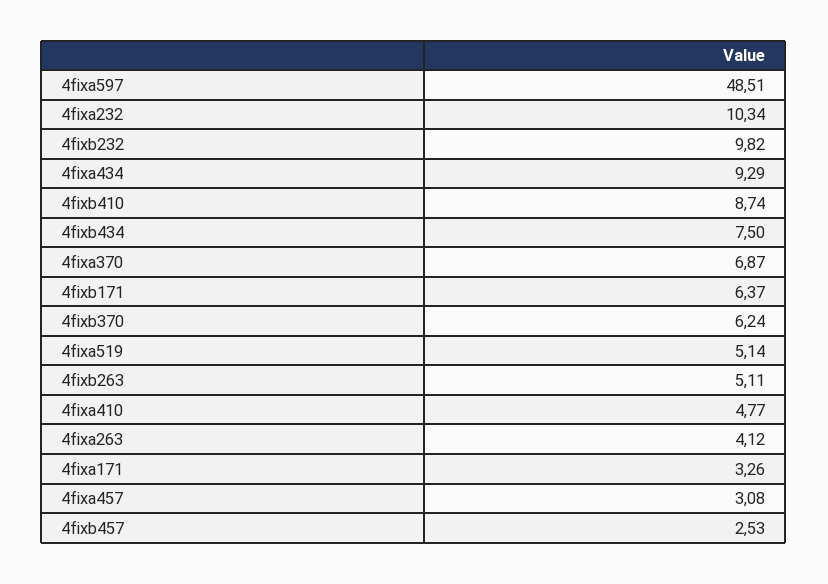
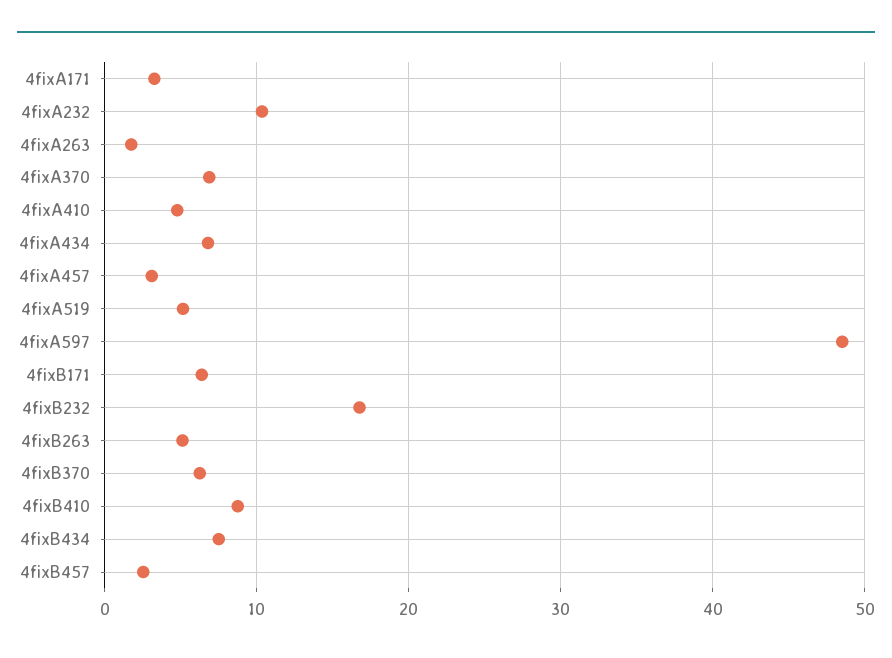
  {
    "4fixa597": 48.51,
    "4fixa232": 10.34,
-   "4fixb232": 9.82,
+   "4fixb232": 17,
-   "4fixa434": 9.29,
+   "4fixa434": 7,
    "4fixb410": 8.74,
    "4fixb434": 7.5,
    "4fixa370": 6.87,
    "4fixb171": 6.37,
    "4fixb370": 6.24,
    "4fixa519": 5.14,
    "4fixb263": 5.11,
    "4fixa410": 4.77,
-   "4fixa263": 4.12,
+   "4fixa263": 2,
    "4fixa171": 3.26,
    "4fixa457": 3.08,
    "4fixb457": 2.53
  }

